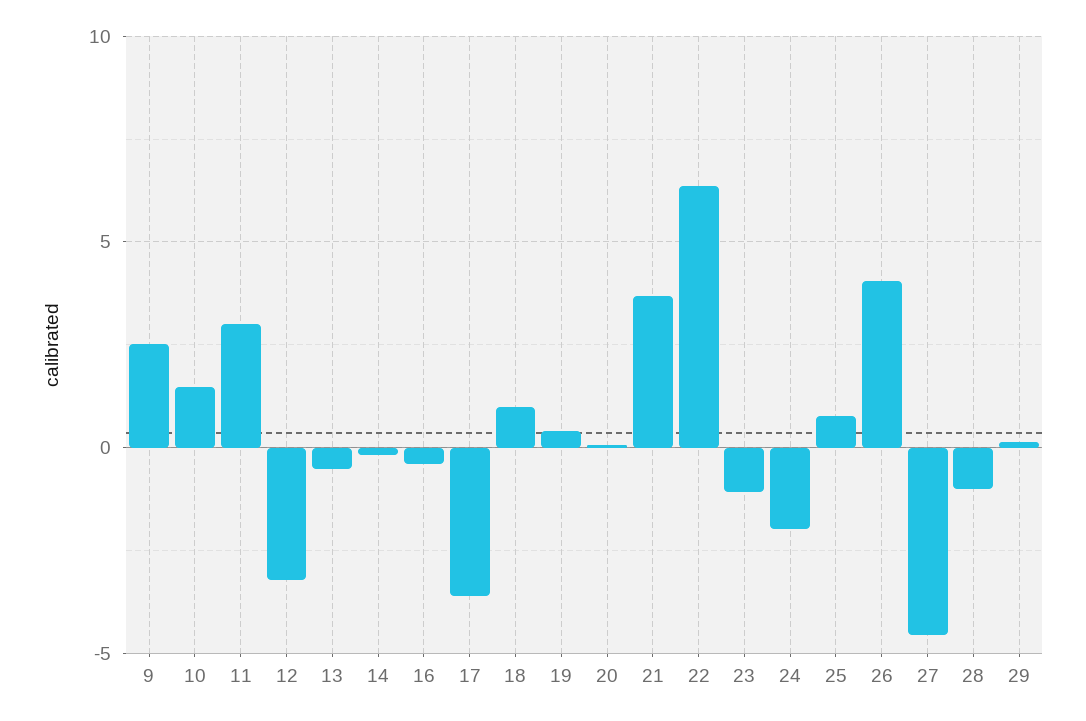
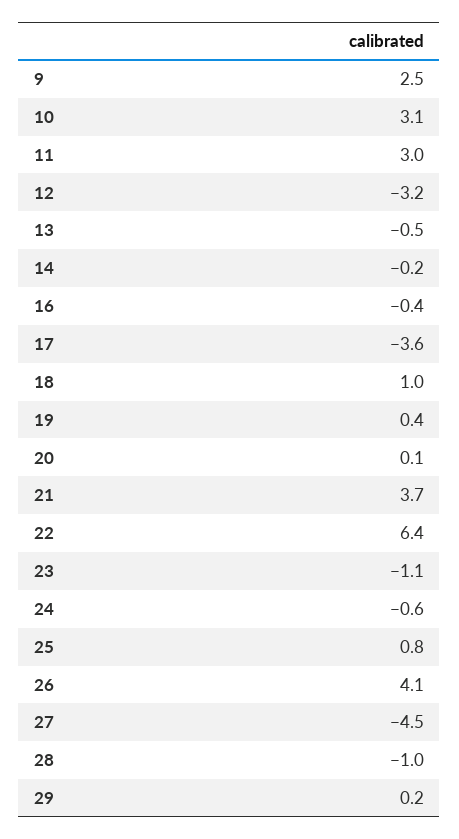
  {
    "9": 2.5,
-   "10": 1.5,
+   "10": 3.1,
    "11": 3,
    "12": -3.2,
    "13": -0.5,
    "14": -0.2,
    "16": -0.4,
    "17": -3.6,
    "18": 1,
    "19": 0.4,
    "20": 0.1,
    "21": 3.7,
    "22": 6.4,
    "23": -1.1,
-   "24": -2,
+   "24": -0.6,
    "25": 0.8,
    "26": 4.1,
    "27": -4.5,
    "28": -1,
    "29": 0.2
  }

